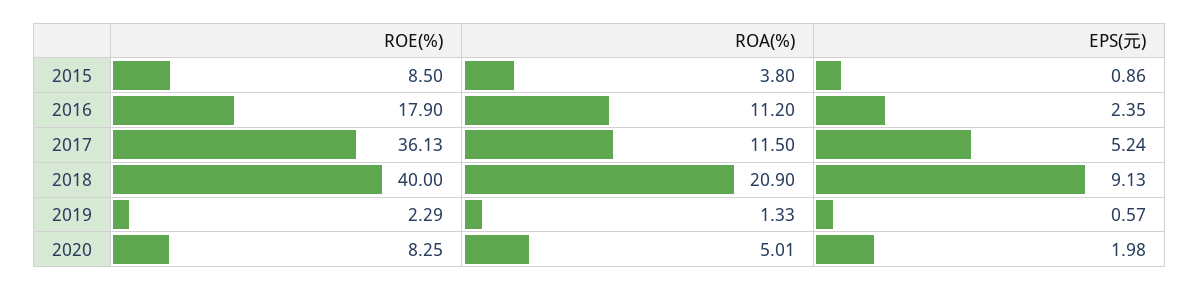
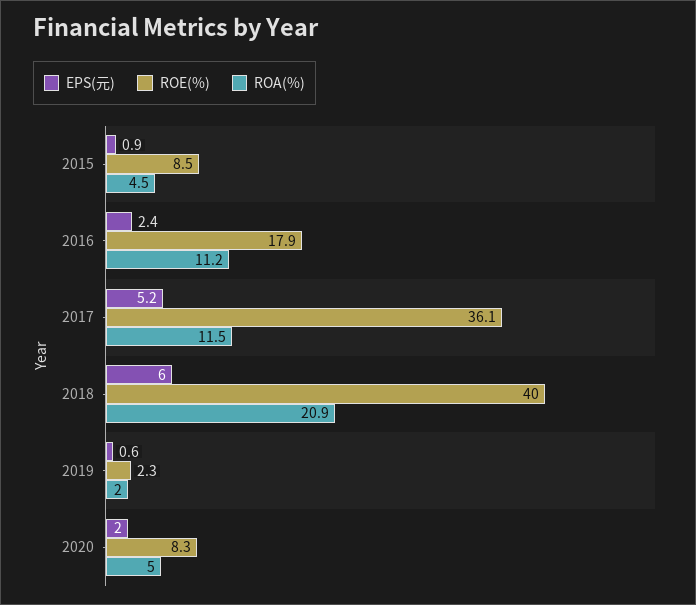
  {
    "ROE(%)": {
      "2015": 8.5,
      "2016": 17.9,
      "2017": 36.13,
      "2018": 40,
      "2019": 2.29,
      "2020": 8.25
    },
    "ROA(%)": {
-     "2015": 3.8,
+     "2015": 4.5,
      "2016": 11.2,
      "2017": 11.5,
      "2018": 20.9,
-     "2019": 1.33,
+     "2019": 2,
      "2020": 5.01
    },
    "EPS(元)": {
      "2015": 0.86,
      "2016": 2.35,
      "2017": 5.24,
-     "2018": 9.13,
+     "2018": 6,
      "2019": 0.57,
      "2020": 1.98
    }
  }

